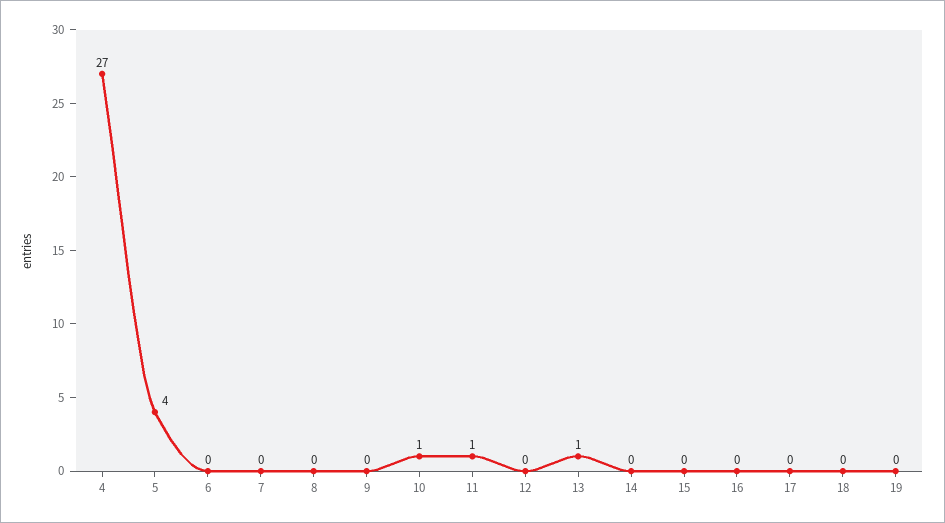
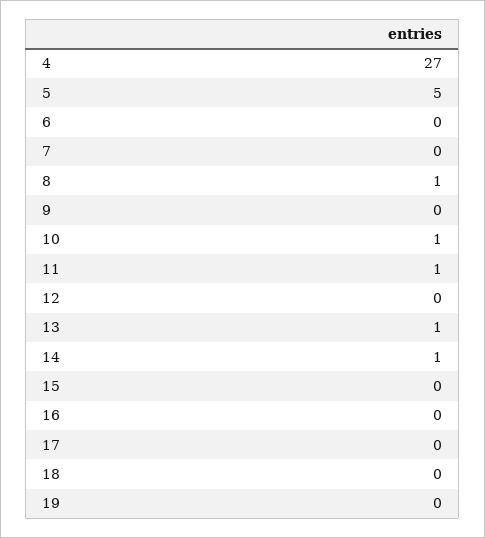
  {
    "4": 27,
-   "5": 4,
+   "5": 5,
    "6": 0,
    "7": 0,
-   "8": 0,
+   "8": 1,
    "9": 0,
    "10": 1,
    "11": 1,
    "12": 0,
    "13": 1,
-   "14": 0,
+   "14": 1,
    "15": 0,
    "16": 0,
    "17": 0,
    "18": 0,
    "19": 0
  }

